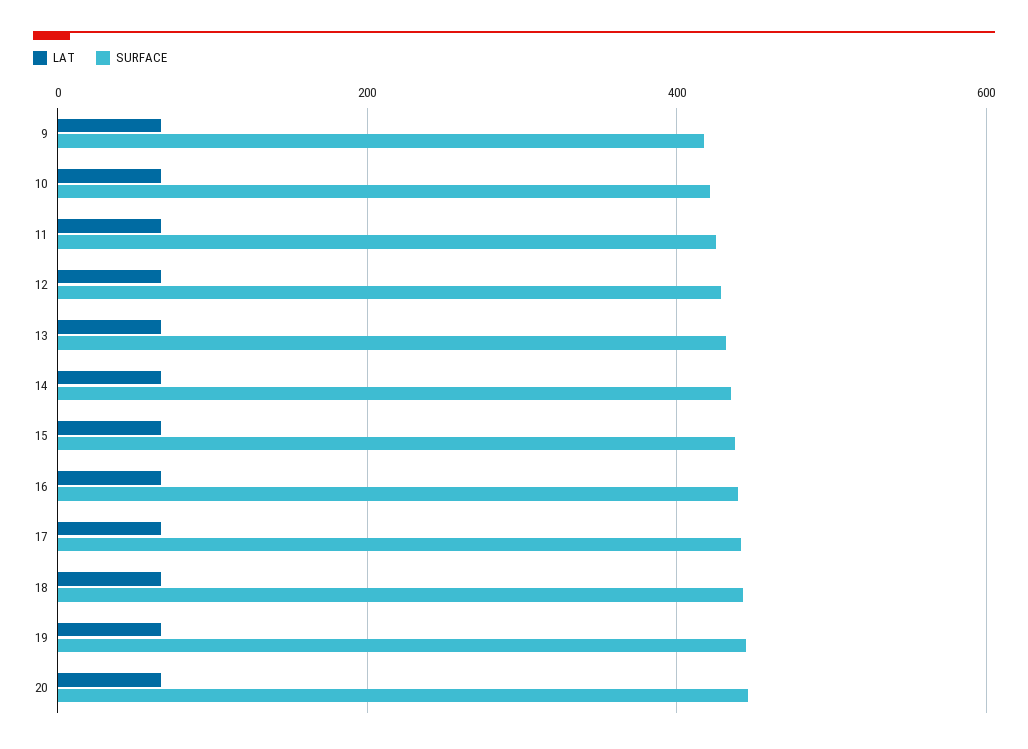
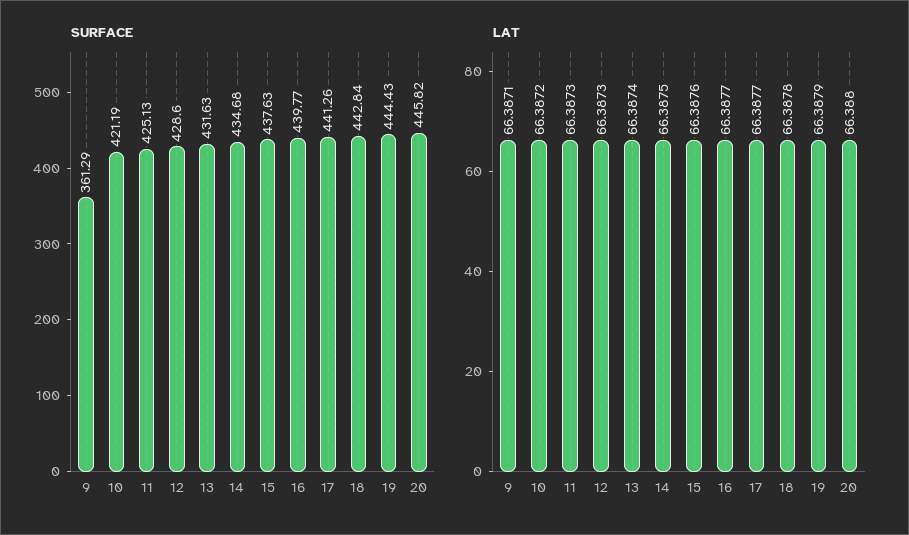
  {
    "LAT": {
      "9": 66.3871,
      "10": 66.3872,
      "11": 66.3873,
      "12": 66.3873,
      "13": 66.3874,
      "14": 66.3875,
      "15": 66.3876,
      "16": 66.3877,
      "17": 66.3877,
      "18": 66.3878,
      "19": 66.3879,
      "20": 66.388
    },
    "SURFACE": {
-     "9": 420,
+     "9": 361.29,
      "10": 421.19,
      "11": 425.13,
      "12": 428.6,
      "13": 431.63,
      "14": 434.68,
      "15": 437.63,
      "16": 439.77,
      "17": 441.26,
      "18": 442.84,
      "19": 444.43,
      "20": 445.82
    }
  }

